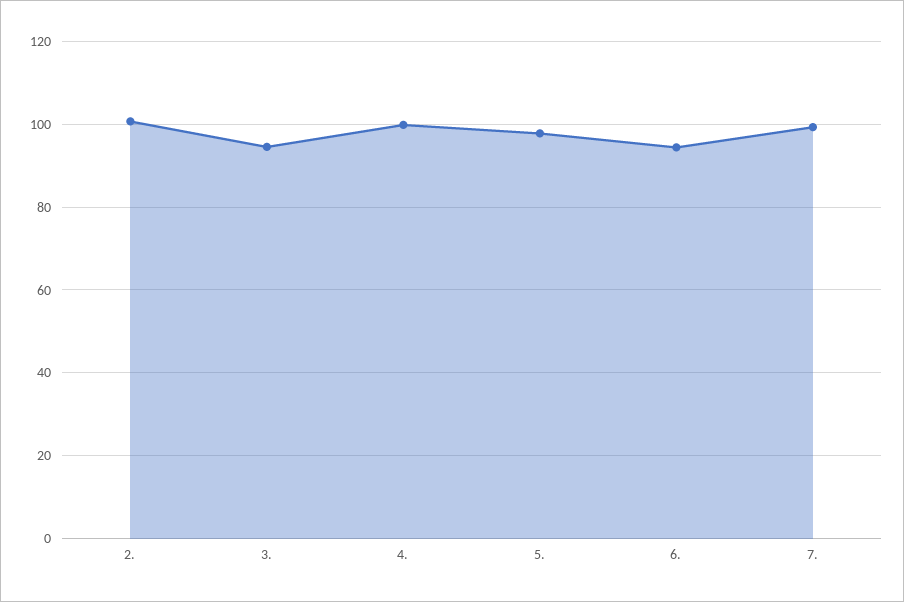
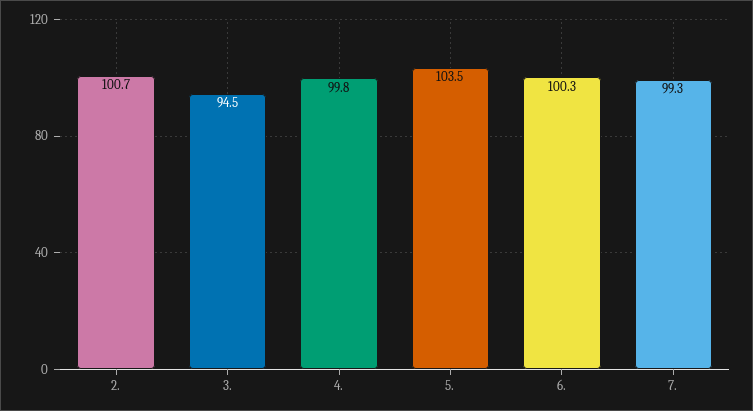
  {
    "2.": 100.7,
    "3.": 94.5,
    "4.": 99.8,
-   "5.": 98,
+   "5.": 103.5,
-   "6.": 94,
+   "6.": 100.3,
    "7.": 99.3
  }

